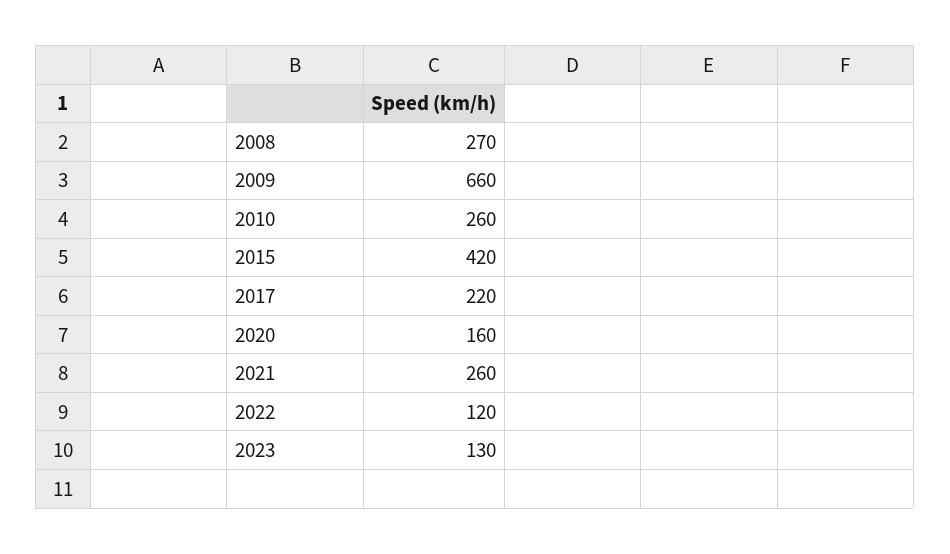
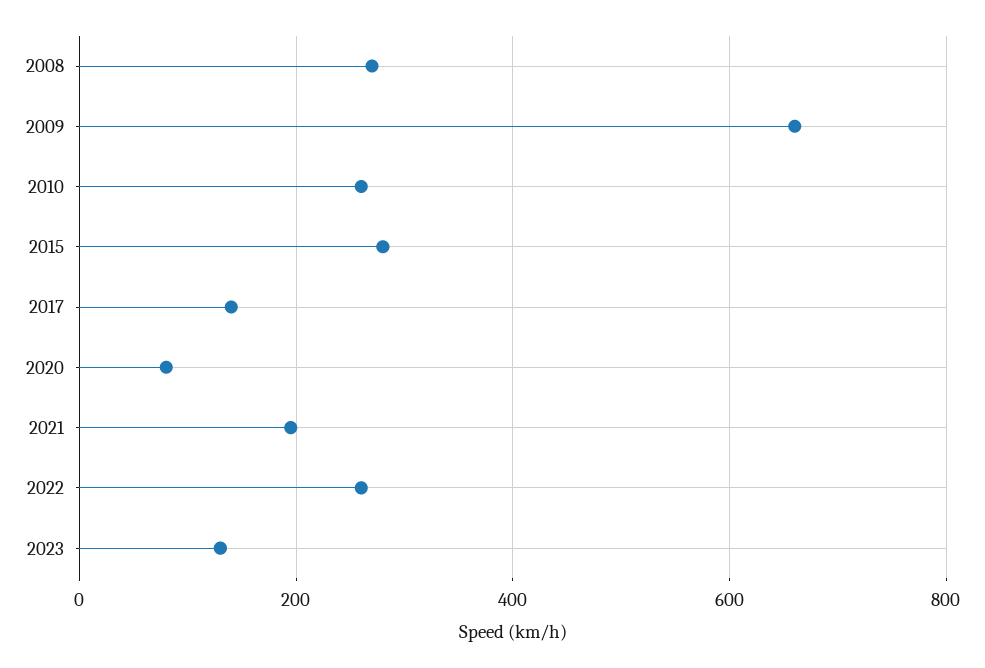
  {
    "2008": 270,
    "2009": 660,
    "2010": 260,
-   "2015": 420,
+   "2015": 280,
-   "2017": 220,
+   "2017": 140,
-   "2020": 160,
+   "2020": 80,
-   "2021": 260,
+   "2021": 200,
-   "2022": 120,
+   "2022": 260,
    "2023": 130
  }

